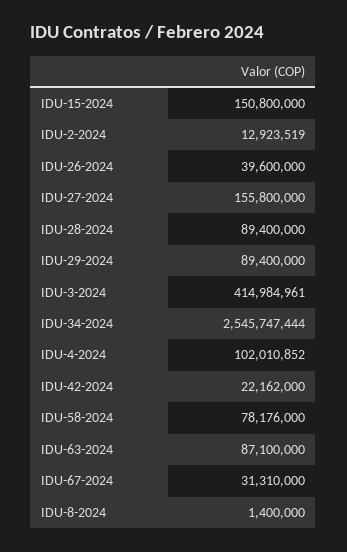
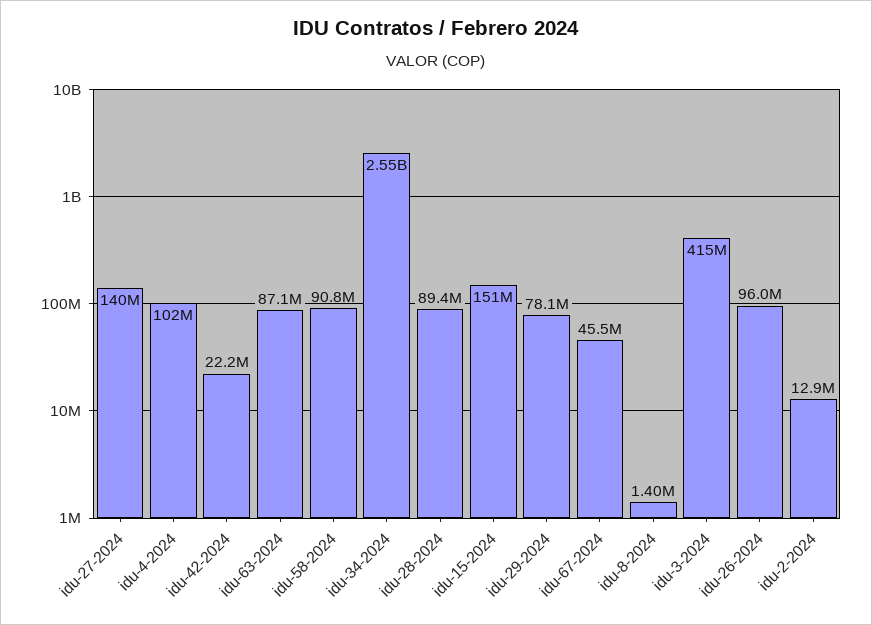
  {
    "IDU-15-2024": 150800000,
    "IDU-2-2024": 12923519,
-   "IDU-26-2024": 39600000,
+   "IDU-26-2024": 96000000,
-   "IDU-27-2024": 155800000,
+   "IDU-27-2024": 140000000,
    "IDU-28-2024": 89400000,
-   "IDU-29-2024": 89400000,
+   "IDU-29-2024": 78100000,
    "IDU-3-2024": 414984961,
    "IDU-34-2024": 2545747444,
    "IDU-4-2024": 102010852,
    "IDU-42-2024": 22162000,
-   "IDU-58-2024": 78176000,
+   "IDU-58-2024": 90800000,
    "IDU-63-2024": 87100000,
-   "IDU-67-2024": 31310000,
+   "IDU-67-2024": 45500000,
    "IDU-8-2024": 1400000
  }

